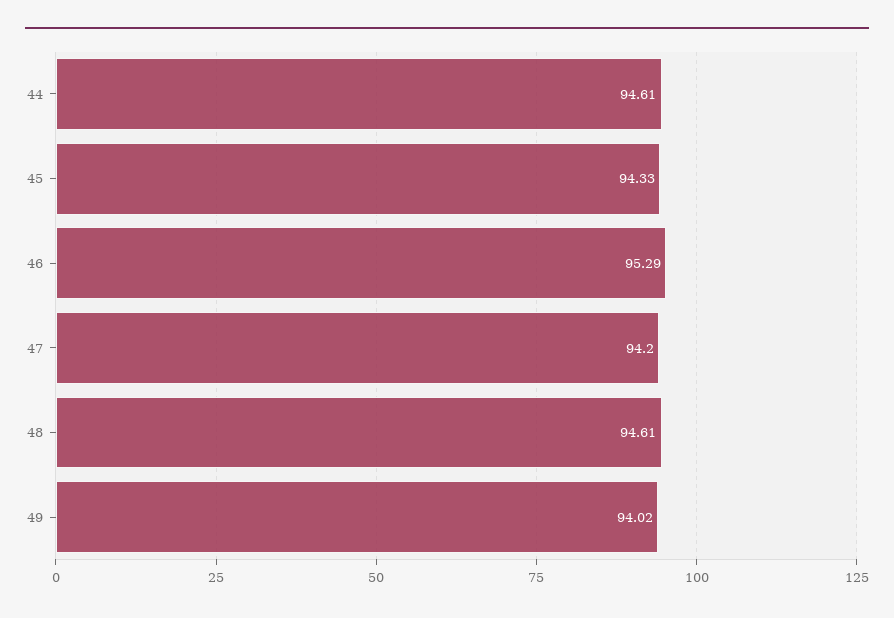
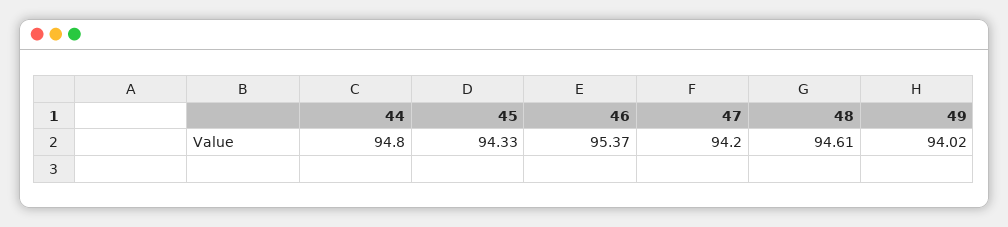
  {
-   "44": 94.61,
+   "44": 94.8,
    "45": 94.33,
-   "46": 95.29,
+   "46": 95.37,
    "47": 94.2,
    "48": 94.61,
    "49": 94.02
  }

